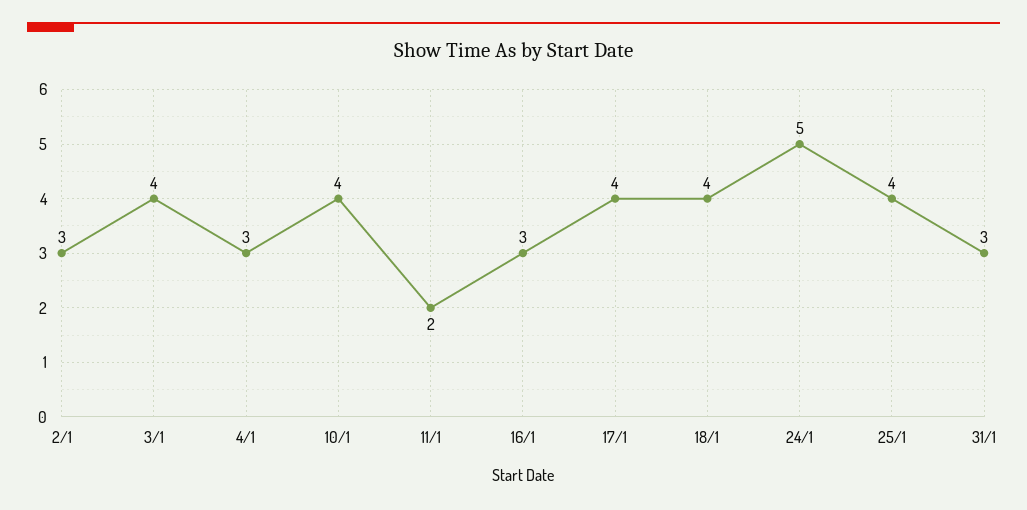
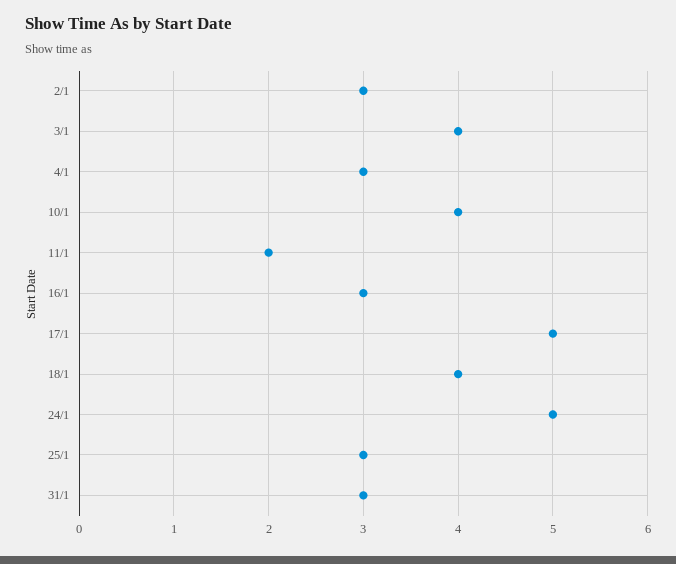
  {
    "2/1": 3,
    "3/1": 4,
    "4/1": 3,
    "10/1": 4,
    "11/1": 2,
    "16/1": 3,
-   "17/1": 4,
+   "17/1": 5,
    "18/1": 4,
    "24/1": 5,
-   "25/1": 4,
+   "25/1": 3,
    "31/1": 3
  }

